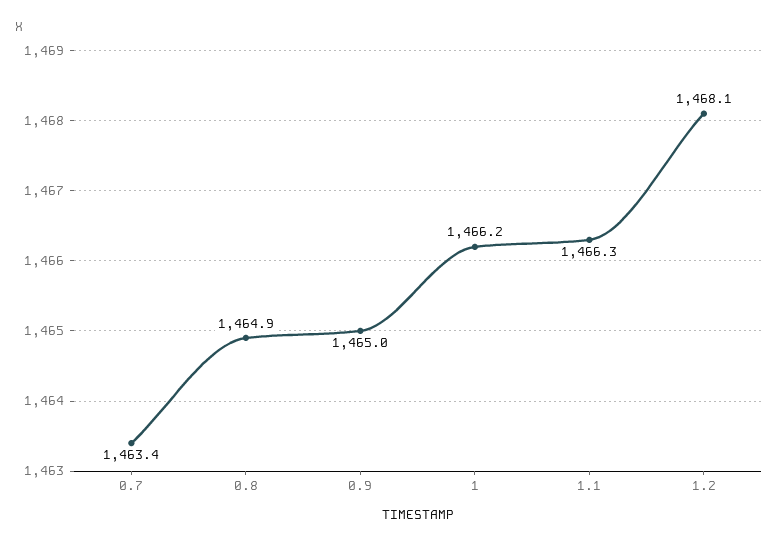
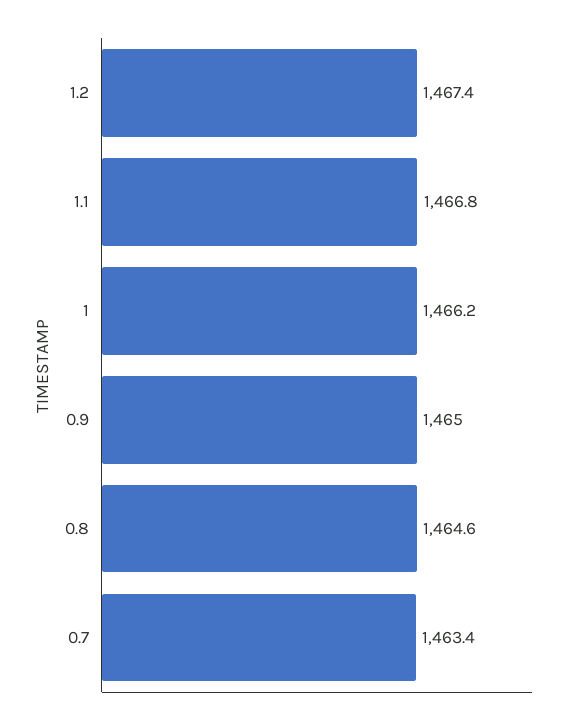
  {
    "0.7": 1463.4,
-   "0.8": 1464.9,
+   "0.8": 1464.6,
    "0.9": 1465,
    "1": 1466.2,
-   "1.1": 1466.3,
+   "1.1": 1466.8,
-   "1.2": 1468.1
+   "1.2": 1467.4
  }

